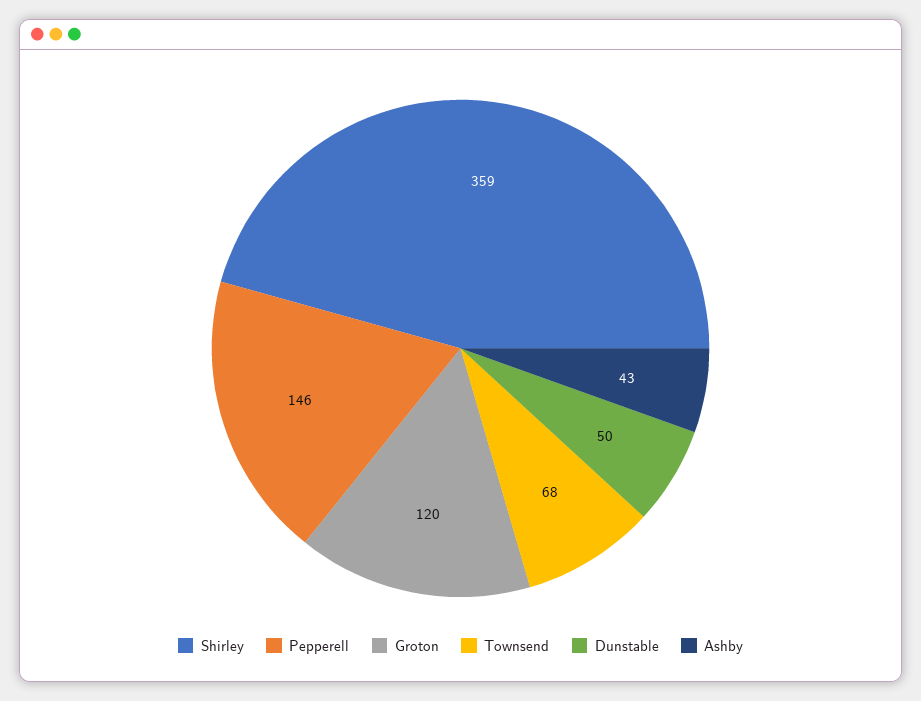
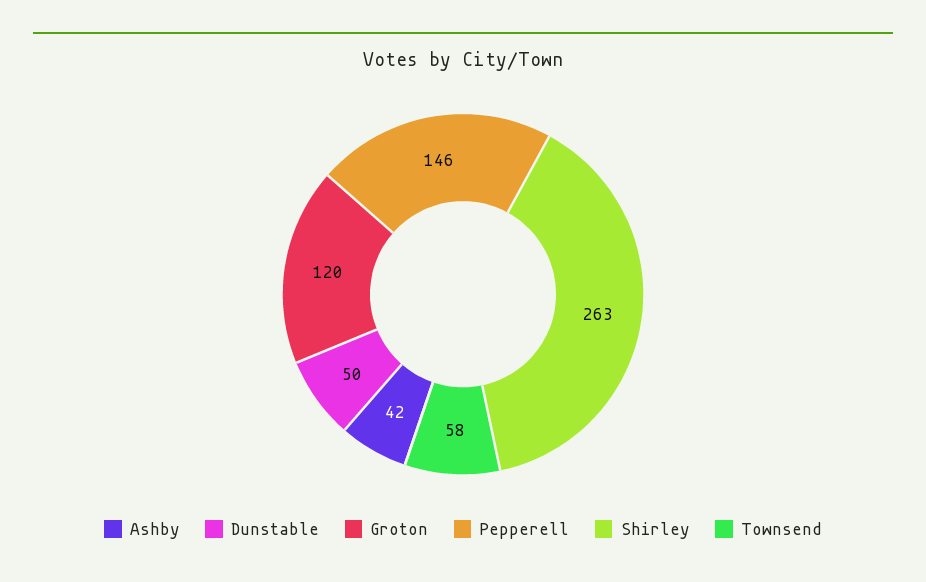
  {
-   "Shirley": 359,
+   "Shirley": 263,
    "Pepperell": 146,
    "Groton": 120,
-   "Townsend": 68,
+   "Townsend": 58,
    "Dunstable": 50,
-   "Ashby": 43
+   "Ashby": 42
  }

